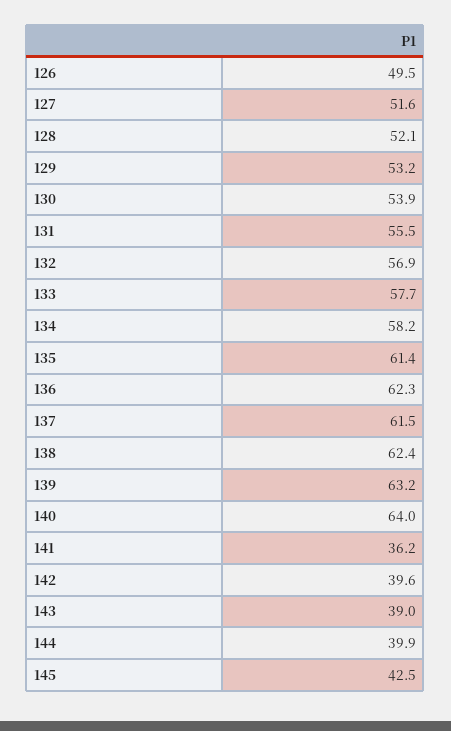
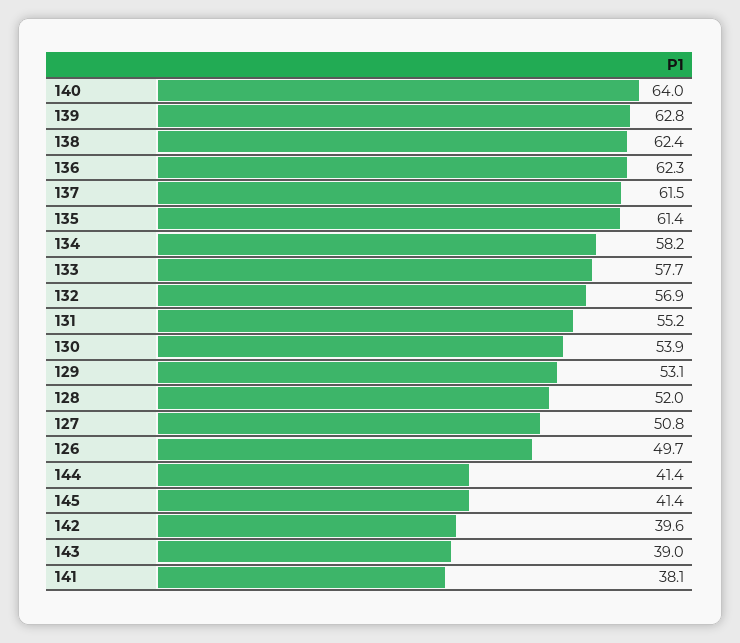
  {
-   "126": 49.5,
+   "126": 49.7,
-   "127": 51.6,
+   "127": 50.8,
-   "128": 52.1,
+   "128": 52,
-   "129": 53.2,
+   "129": 53.1,
    "130": 53.9,
-   "131": 55.5,
+   "131": 55.2,
    "132": 56.9,
    "133": 57.7,
    "134": 58.2,
    "135": 61.4,
    "136": 62.3,
    "137": 61.5,
    "138": 62.4,
-   "139": 63.2,
+   "139": 62.8,
    "140": 64,
-   "141": 36.2,
+   "141": 38.1,
    "142": 39.6,
    "143": 39,
-   "144": 39.9,
+   "144": 41.4,
-   "145": 42.5
+   "145": 41.4
  }

